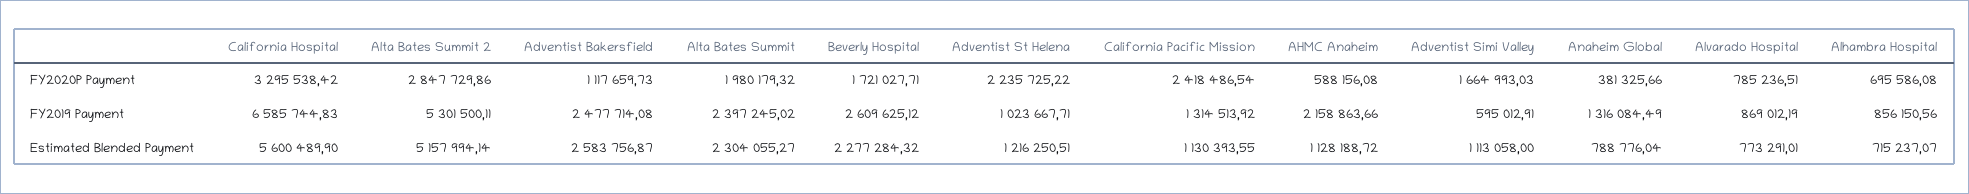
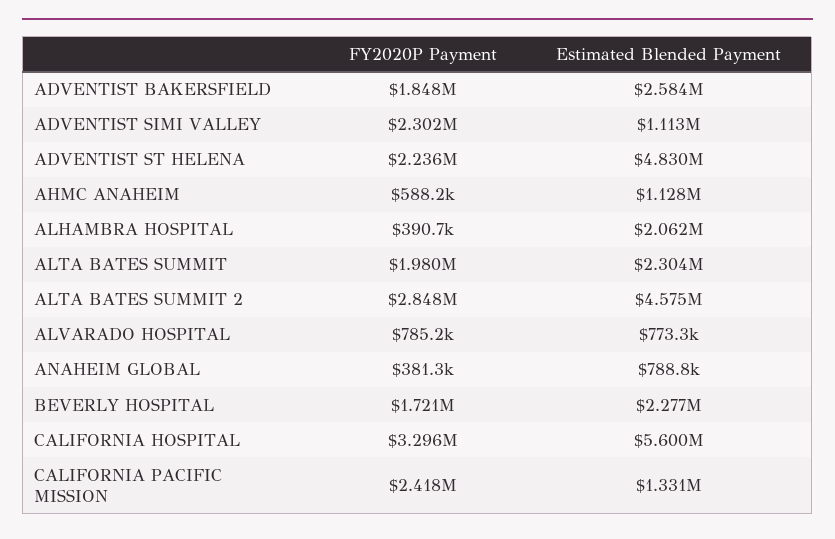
  {
    "California Hospital": {
      "FY2020P Payment": 3295538.42,
-     "FY2019 Payment": 6585744.83,
      "Estimated Blended Payment": 5600489.9
    },
    "Alta Bates Summit 2": {
      "FY2020P Payment": 2847729.86,
-     "FY2019 Payment": 5301500.11,
-     "Estimated Blended Payment": 5157994.14
+     "Estimated Blended Payment": 4575000
    },
    "Adventist Bakersfield": {
-     "FY2020P Payment": 1117659.73,
+     "FY2020P Payment": 1848000,
-     "FY2019 Payment": 2477714.08,
      "Estimated Blended Payment": 2583756.87
    },
    "Alta Bates Summit": {
      "FY2020P Payment": 1980179.32,
-     "FY2019 Payment": 2397245.02,
      "Estimated Blended Payment": 2304055.27
    },
    "Beverly Hospital": {
      "FY2020P Payment": 1721027.71,
-     "FY2019 Payment": 2609625.12,
      "Estimated Blended Payment": 2277284.32
    },
    "Adventist St Helena": {
      "FY2020P Payment": 2235725.22,
-     "FY2019 Payment": 1023667.71,
-     "Estimated Blended Payment": 1216250.51
+     "Estimated Blended Payment": 4830000
    },
    "California Pacific Mission": {
      "FY2020P Payment": 2418486.54,
-     "FY2019 Payment": 1314513.92,
-     "Estimated Blended Payment": 1130393.55
+     "Estimated Blended Payment": 1331000
    },
    "AHMC Anaheim": {
      "FY2020P Payment": 588156.08,
-     "FY2019 Payment": 2158863.66,
      "Estimated Blended Payment": 1128188.72
    },
    "Adventist Simi Valley": {
-     "FY2020P Payment": 1664993.03,
+     "FY2020P Payment": 2302000,
-     "FY2019 Payment": 595012.91,
      "Estimated Blended Payment": 1113058
    },
    "Anaheim Global": {
      "FY2020P Payment": 381325.66,
-     "FY2019 Payment": 1316084.49,
      "Estimated Blended Payment": 788776.04
    },
    "Alvarado Hospital": {
      "FY2020P Payment": 785236.51,
-     "FY2019 Payment": 869012.19,
      "Estimated Blended Payment": 773291.01
    },
    "Alhambra Hospital": {
-     "FY2020P Payment": 695586.08,
+     "FY2020P Payment": 390700,
-     "FY2019 Payment": 856150.56,
-     "Estimated Blended Payment": 715237.07
+     "Estimated Blended Payment": 2062000
    }
  }

